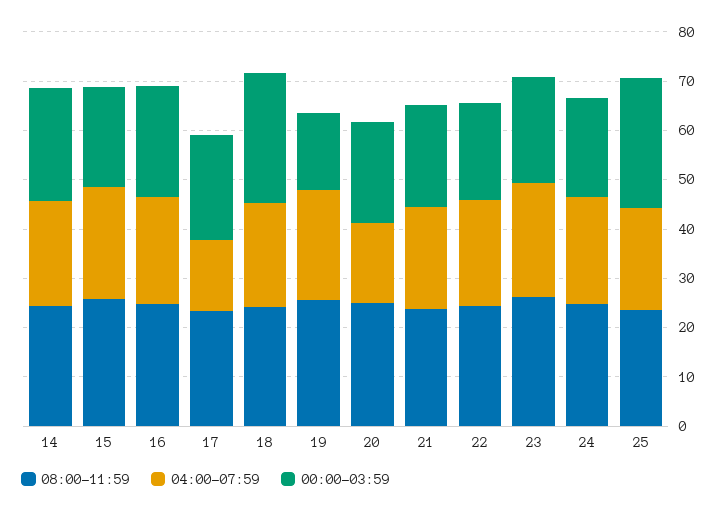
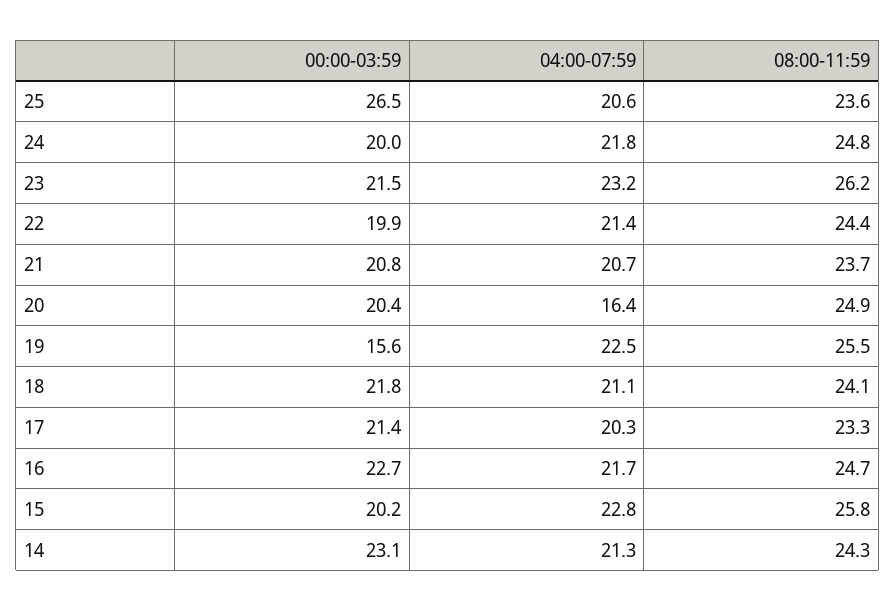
  {
    "08:00-11:59": {
      "14": 24.3,
      "15": 25.8,
      "16": 24.7,
      "17": 23.3,
      "18": 24.1,
      "19": 25.5,
      "20": 24.9,
      "21": 23.7,
      "22": 24.4,
      "23": 26.2,
      "24": 24.8,
      "25": 23.6
    },
    "04:00-07:59": {
      "14": 21.3,
      "15": 22.8,
      "16": 21.7,
-     "17": 14,
+     "17": 20.3,
      "18": 21.1,
      "19": 22.5,
      "20": 16.4,
      "21": 20.7,
      "22": 21.4,
      "23": 23.2,
      "24": 21.8,
      "25": 20.6
    },
    "00:00-03:59": {
      "14": 23.1,
      "15": 20.2,
      "16": 22.7,
      "17": 21.4,
-     "18": 26,
+     "18": 21.8,
      "19": 15.6,
      "20": 20.4,
      "21": 20.8,
      "22": 19.9,
      "23": 21.5,
      "24": 20,
      "25": 26.5
    }
  }

